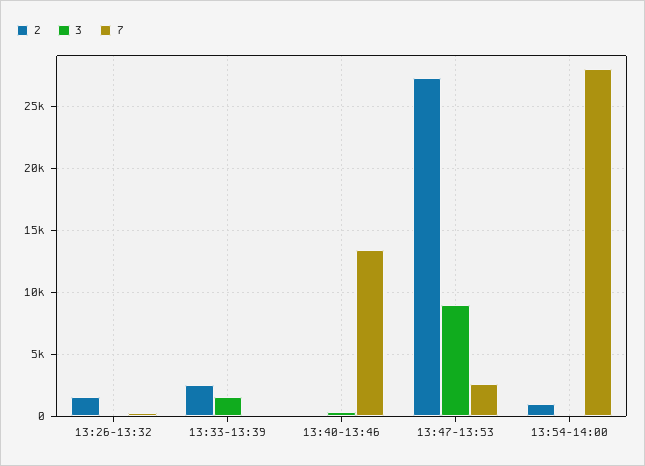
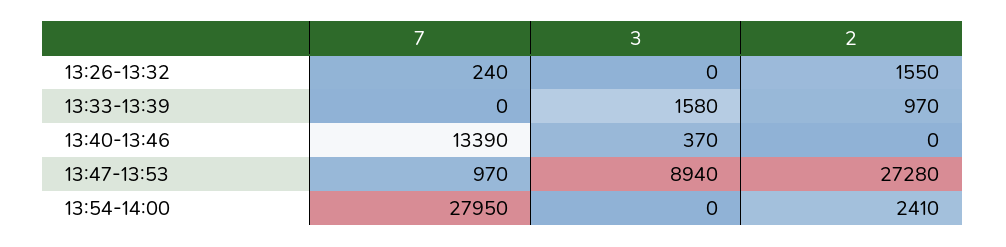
  {
    "2": {
      "13:26-13:32": 1550,
-     "13:33-13:39": 2500,
+     "13:33-13:39": 970,
      "13:40-13:46": 0,
      "13:47-13:53": 27280,
-     "13:54-14:00": 1000
+     "13:54-14:00": 2410
    },
    "3": {
      "13:26-13:32": 0,
      "13:33-13:39": 1580,
      "13:40-13:46": 370,
      "13:47-13:53": 8940,
      "13:54-14:00": 0
    },
    "7": {
      "13:26-13:32": 240,
      "13:33-13:39": 0,
      "13:40-13:46": 13390,
-     "13:47-13:53": 2500,
+     "13:47-13:53": 970,
      "13:54-14:00": 27950
    }
  }

